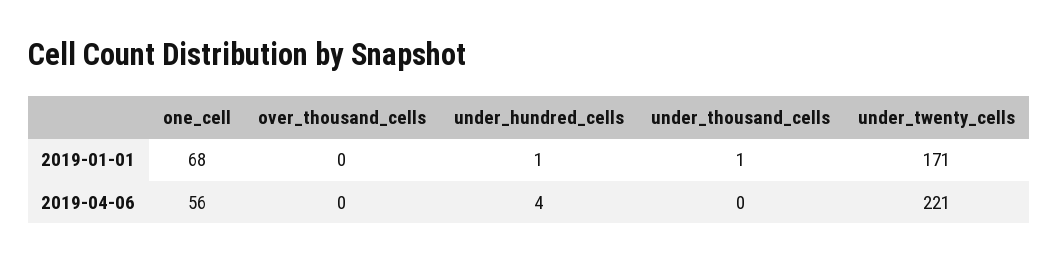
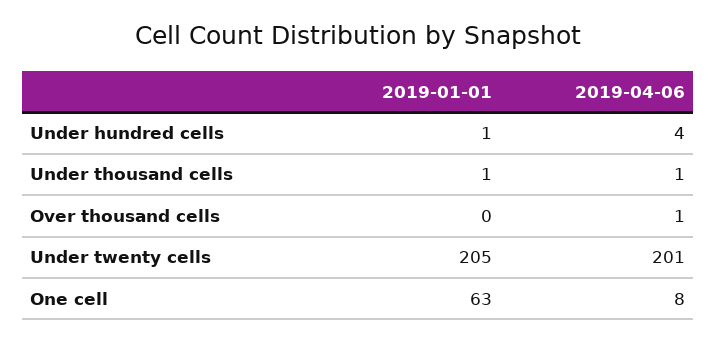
  {
    "one_cell": {
-     "2019-01-01": 68,
+     "2019-01-01": 63,
-     "2019-04-06": 56
+     "2019-04-06": 8
    },
    "over_thousand_cells": {
      "2019-01-01": 0,
-     "2019-04-06": 0
+     "2019-04-06": 1
    },
    "under_hundred_cells": {
      "2019-01-01": 1,
      "2019-04-06": 4
    },
    "under_thousand_cells": {
      "2019-01-01": 1,
-     "2019-04-06": 0
+     "2019-04-06": 1
    },
    "under_twenty_cells": {
-     "2019-01-01": 171,
+     "2019-01-01": 205,
-     "2019-04-06": 221
+     "2019-04-06": 201
    }
  }

